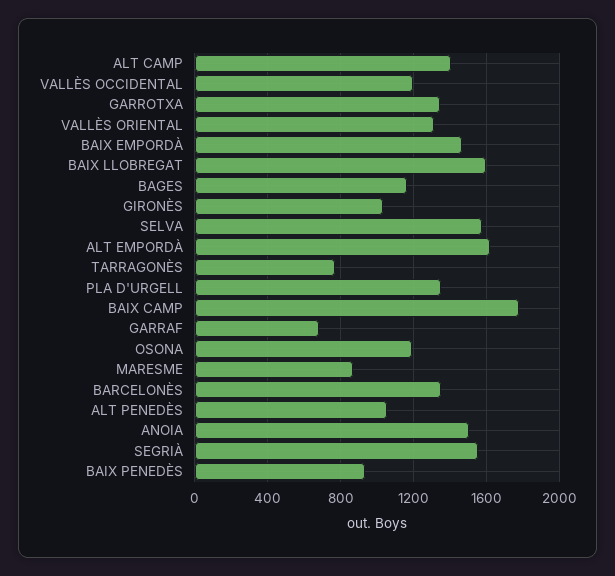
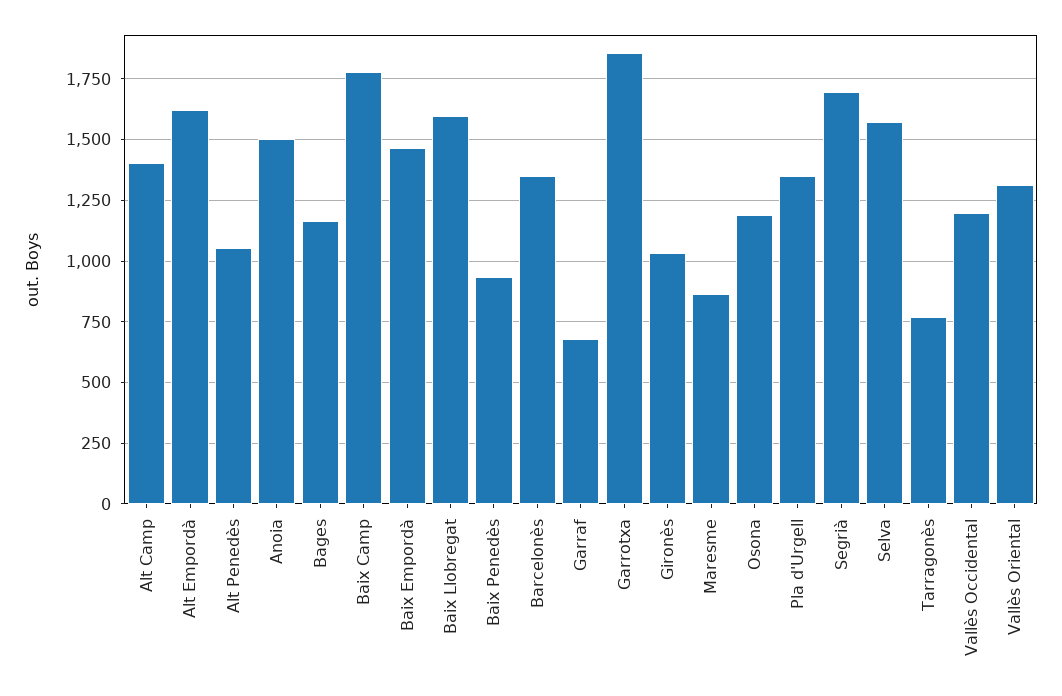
  {
    "ALT CAMP": 1400,
    "VALLÈS OCCIDENTAL": 1200,
-   "GARROTXA": 1350,
+   "GARROTXA": 1850,
    "VALLÈS ORIENTAL": 1300,
    "BAIX EMPORDÀ": 1475,
    "BAIX LLOBREGAT": 1600,
    "BAGES": 1175,
    "GIRONÈS": 1025,
    "SELVA": 1575,
    "ALT EMPORDÀ": 1625,
    "TARRAGONÈS": 775,
    "PLA D'URGELL": 1350,
    "BAIX CAMP": 1775,
    "GARRAF": 675,
    "OSONA": 1200,
    "MARESME": 875,
    "BARCELONÈS": 1350,
    "ALT PENEDÈS": 1050,
    "ANOIA": 1500,
-   "SEGRIÀ": 1550,
+   "SEGRIÀ": 1700,
    "BAIX PENEDÈS": 925
  }

